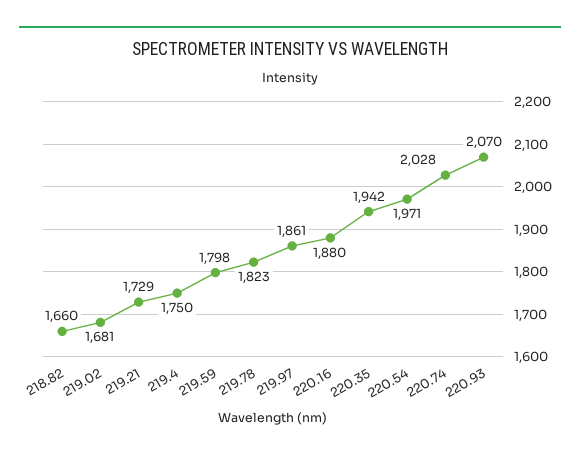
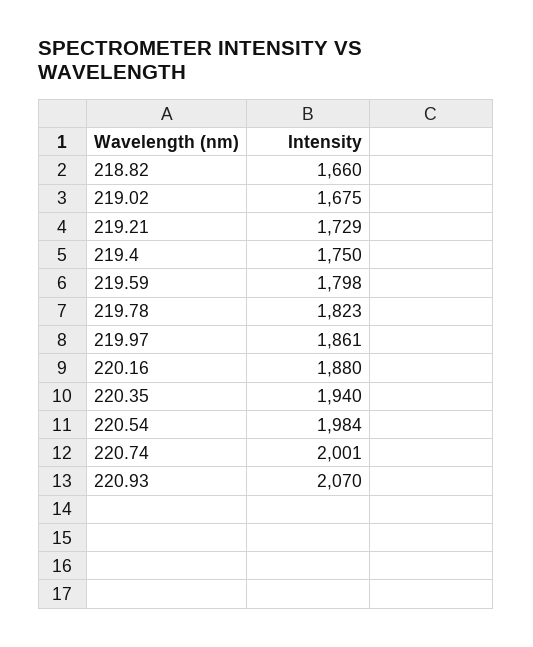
  {
    "218.82": 1660,
-   "219.02": 1681,
+   "219.02": 1675,
    "219.21": 1729,
    "219.4": 1750,
    "219.59": 1798,
    "219.78": 1823,
    "219.97": 1861,
    "220.16": 1880,
-   "220.35": 1942,
+   "220.35": 1940,
-   "220.54": 1971,
+   "220.54": 1984,
-   "220.74": 2028,
+   "220.74": 2001,
    "220.93": 2070
  }

